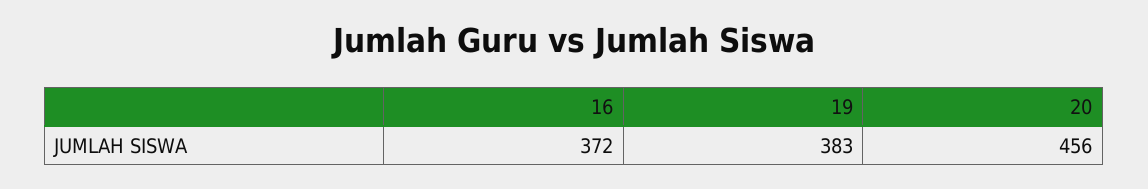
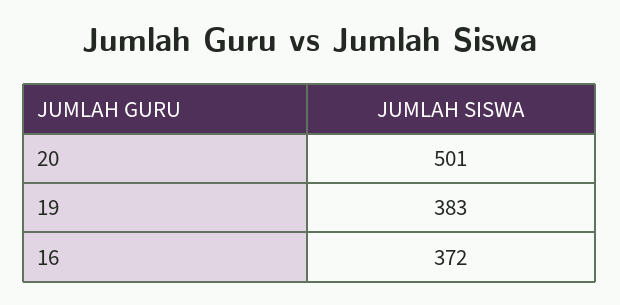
  {
    "16": 372,
    "19": 383,
-   "20": 456
+   "20": 501
  }

